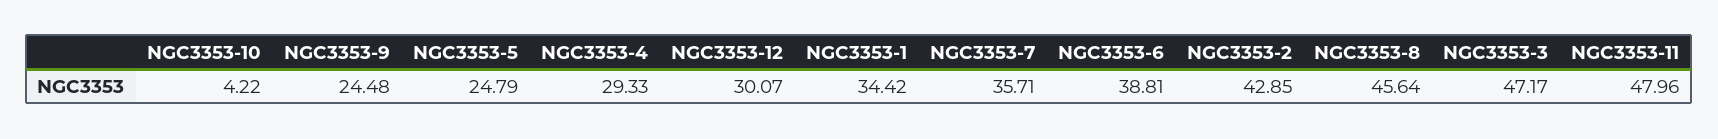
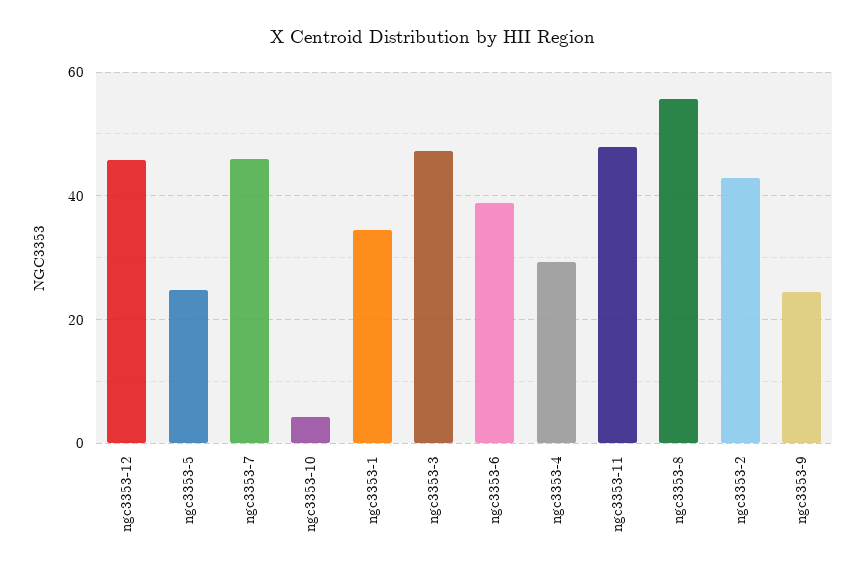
  {
    "NGC3353-10": 4.22,
    "NGC3353-9": 24.48,
    "NGC3353-5": 24.79,
    "NGC3353-4": 29.33,
-   "NGC3353-12": 30.07,
+   "NGC3353-12": 46,
    "NGC3353-1": 34.42,
-   "NGC3353-7": 35.71,
+   "NGC3353-7": 46,
    "NGC3353-6": 38.81,
    "NGC3353-2": 42.85,
-   "NGC3353-8": 45.64,
+   "NGC3353-8": 56,
    "NGC3353-3": 47.17,
    "NGC3353-11": 47.96
  }

